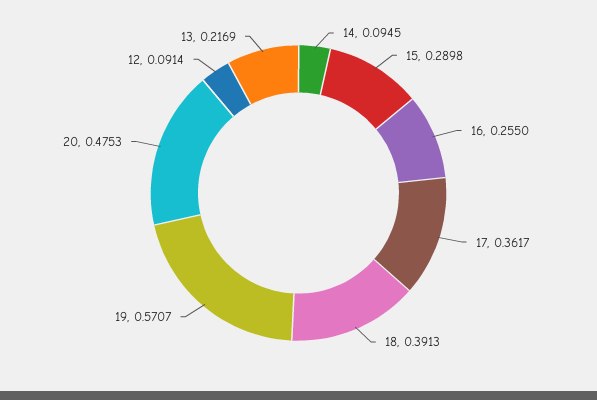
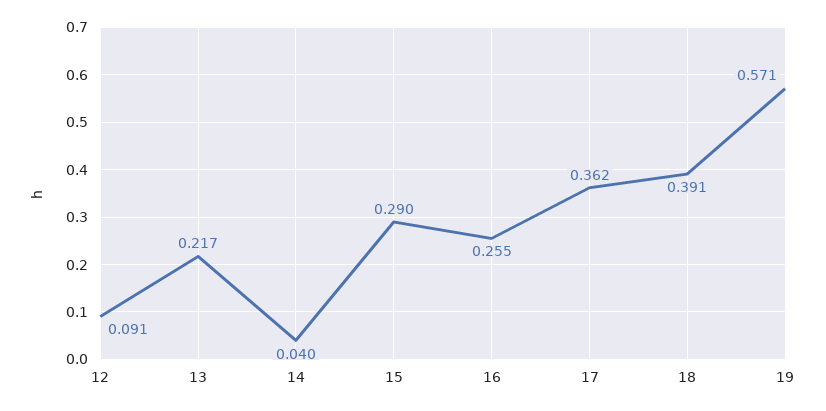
  {
-   "14": 0.0945,
+   "14": 0.04,
    "15": 0.2898,
    "16": 0.255,
    "17": 0.3617,
    "18": 0.3913,
    "19": 0.5707,
-   "20": 0.4753,
    "12": 0.0914,
    "13": 0.2169
  }

